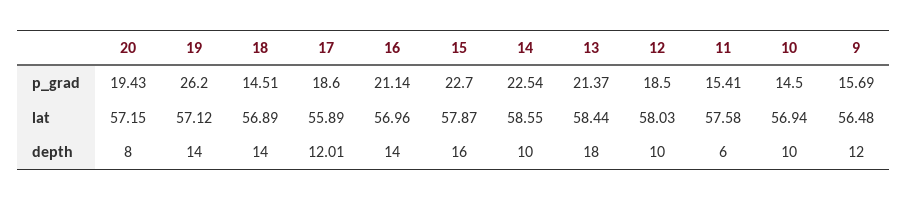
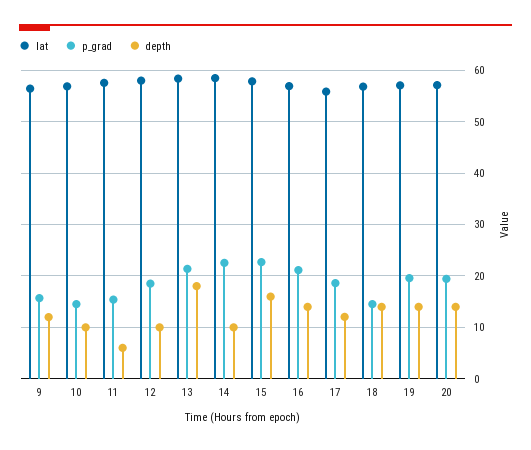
  {
    "p_grad": {
      "20": 19.43,
-     "19": 26.2,
+     "19": 20,
      "18": 14.51,
      "17": 18.6,
      "16": 21.14,
      "15": 22.7,
      "14": 22.54,
      "13": 21.37,
      "12": 18.5,
      "11": 15.41,
      "10": 14.5,
      "9": 15.69
    },
    "lat": {
      "20": 57.15,
      "19": 57.12,
      "18": 56.89,
      "17": 55.89,
      "16": 56.96,
      "15": 57.87,
      "14": 58.55,
      "13": 58.44,
      "12": 58.03,
      "11": 57.58,
      "10": 56.94,
      "9": 56.48
    },
    "depth": {
-     "20": 8,
+     "20": 14,
      "19": 14,
      "18": 14,
      "17": 12.01,
      "16": 14,
      "15": 16,
      "14": 10,
      "13": 18,
      "12": 10,
      "11": 6,
      "10": 10,
      "9": 12
    }
  }

